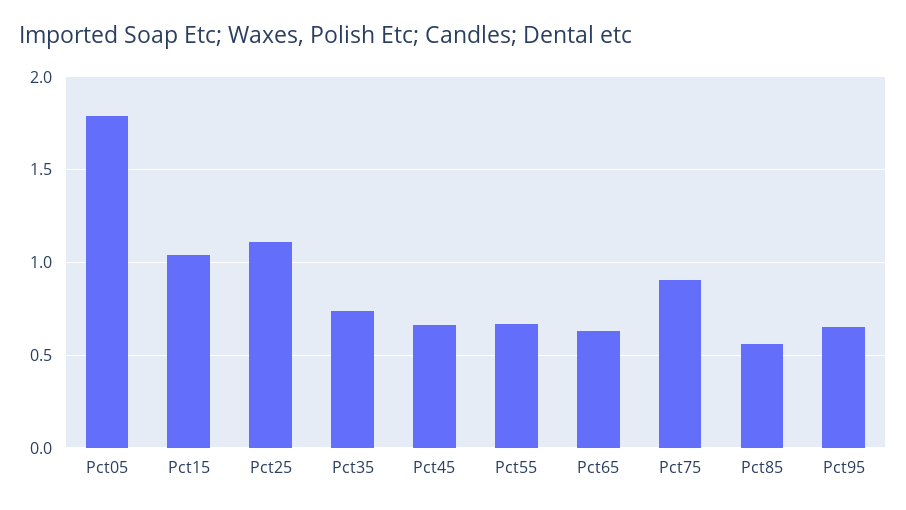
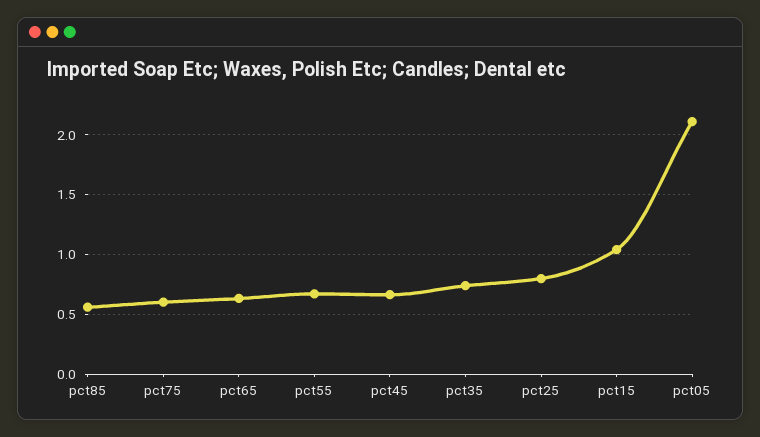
  {
-   "Pct05": 1.8,
+   "Pct05": 2.1,
    "Pct15": 1.05,
-   "Pct25": 1.1,
+   "Pct25": 0.8,
    "Pct35": 0.75,
    "Pct45": 0.65,
    "Pct55": 0.65,
    "Pct65": 0.65,
-   "Pct75": 0.9,
+   "Pct75": 0.6,
-   "Pct85": 0.55,
+   "Pct85": 0.55
-   "Pct95": 0.65
  }

